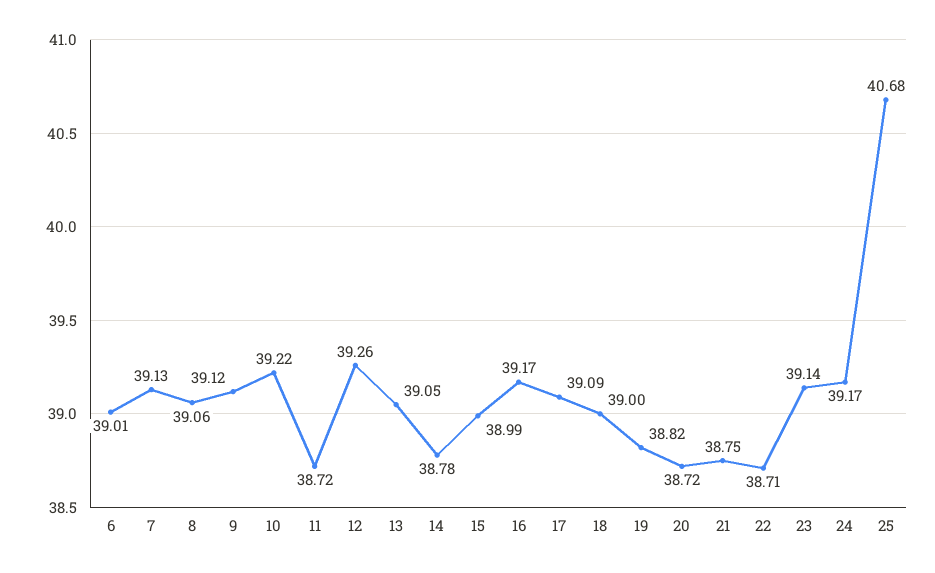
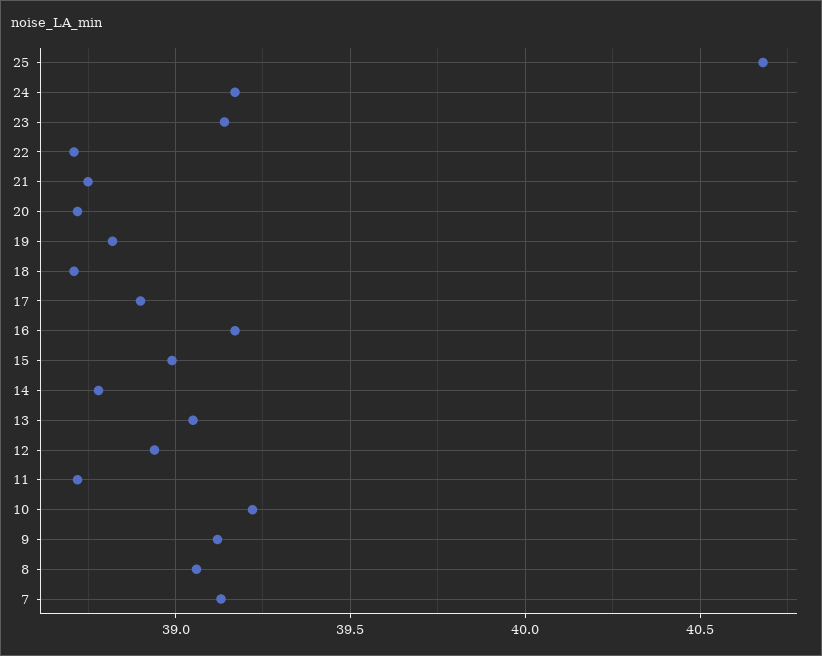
  {
-   "6": 39.01,
    "7": 39.13,
    "8": 39.06,
    "9": 39.12,
    "10": 39.22,
    "11": 38.72,
-   "12": 39.26,
+   "12": 38.95,
    "13": 39.05,
    "14": 38.78,
    "15": 38.99,
    "16": 39.17,
-   "17": 39.09,
+   "17": 38.9,
-   "18": 39,
+   "18": 38.7,
    "19": 38.82,
    "20": 38.72,
    "21": 38.75,
    "22": 38.71,
    "23": 39.14,
    "24": 39.17,
    "25": 40.68
  }

